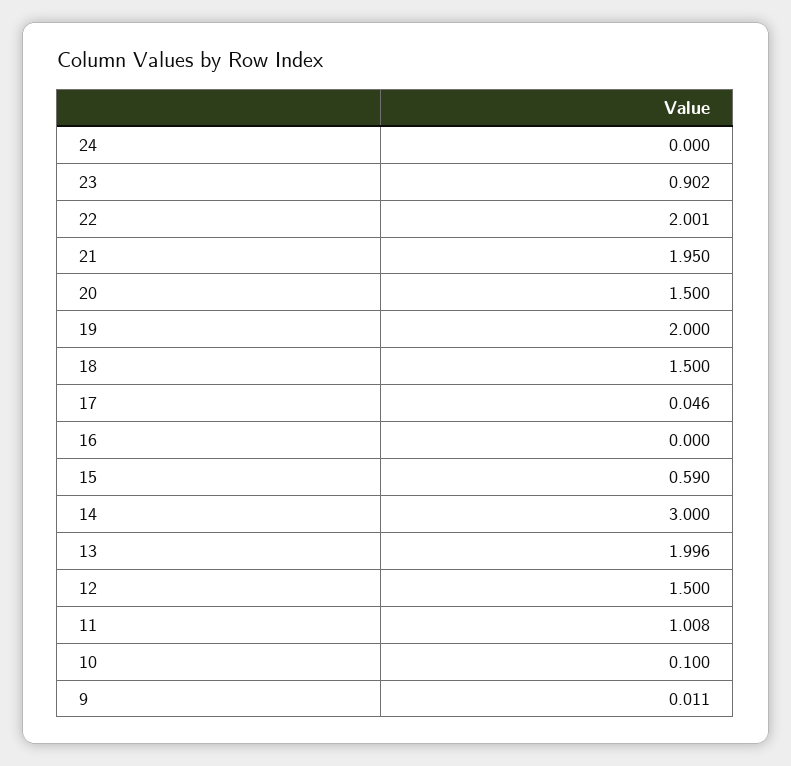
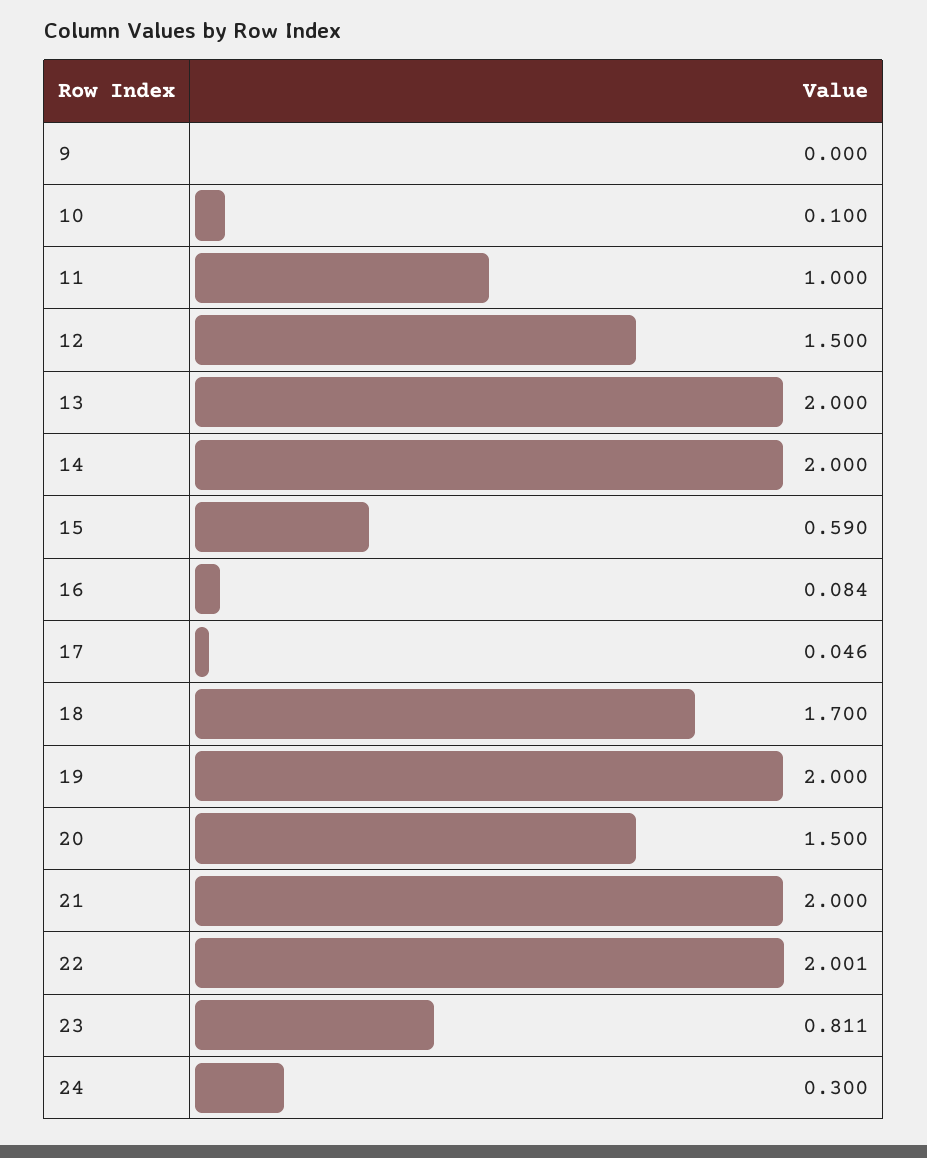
  {
-   "24": 0,
+   "24": 0.3,
-   "23": 0.902,
+   "23": 0.811,
    "22": 2.001,
-   "21": 1.95,
+   "21": 2,
    "20": 1.5,
    "19": 2,
-   "18": 1.5,
+   "18": 1.7,
    "17": 0.046,
-   "16": 0,
+   "16": 0.084,
    "15": 0.59,
-   "14": 3,
+   "14": 2,
-   "13": 1.996,
+   "13": 2,
    "12": 1.5,
-   "11": 1.008,
+   "11": 1,
    "10": 0.1,
-   "9": 0.011
+   "9": 0
  }

